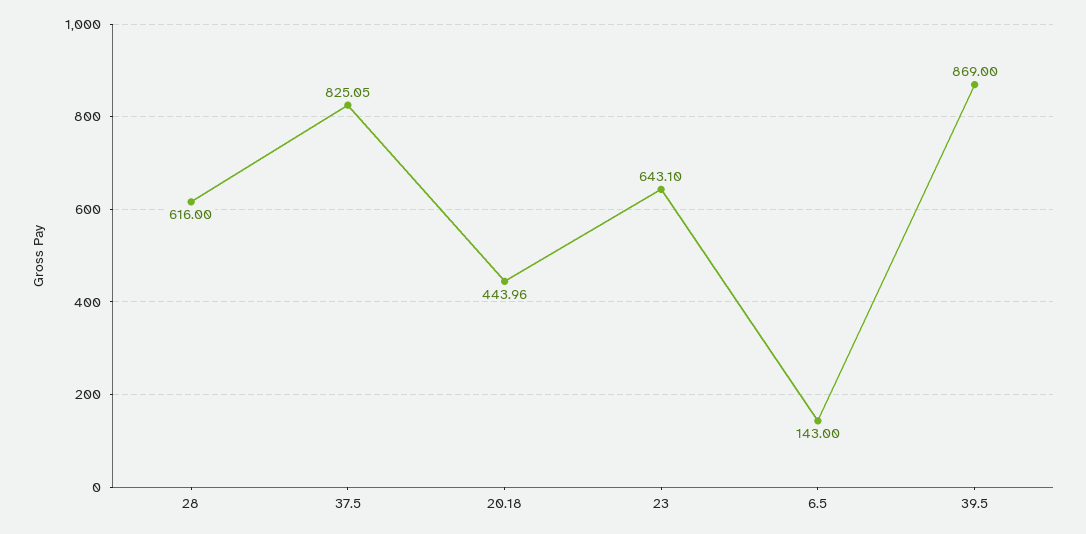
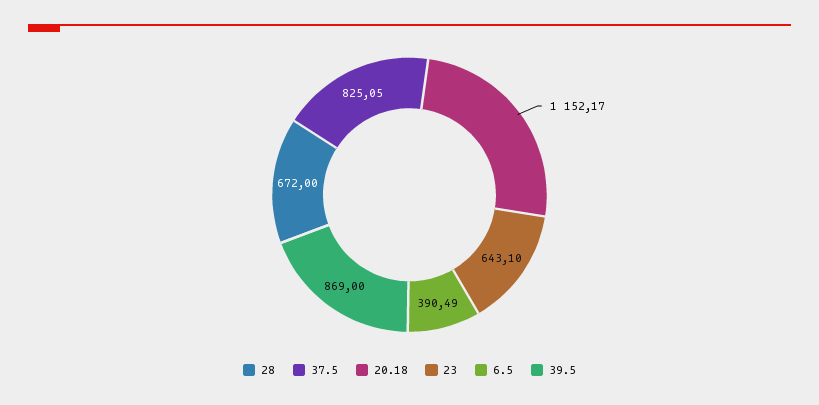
  {
-   "28": 616,
+   "28": 672,
    "37.5": 825.05,
-   "20.18": 443.96,
+   "20.18": 1152.17,
    "23": 643.1,
-   "6.5": 143,
+   "6.5": 390.49,
    "39.5": 869
  }

